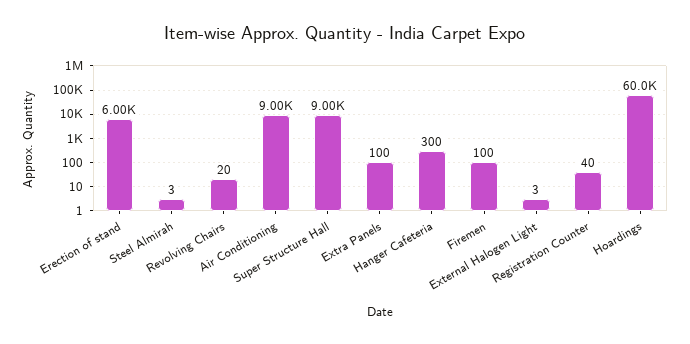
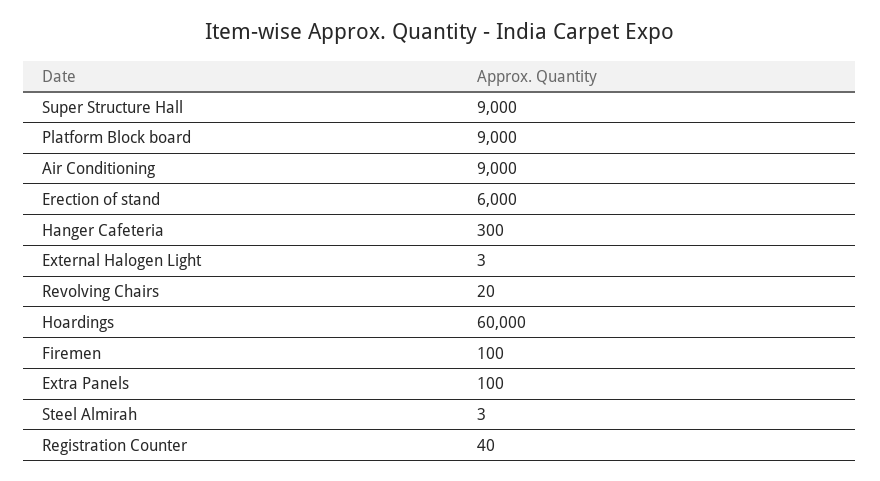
  {
    "Erection of stand": 6000,
    "Steel Almirah": 3,
    "Revolving Chairs": 20,
    "Air Conditioning": 9000,
    "Super Structure Hall": 9000,
    "Extra Panels": 100,
    "Hanger Cafeteria": 300,
    "Firemen": 100,
    "External Halogen Light": 3,
    "Registration Counter": 40,
-   "Hoardings": 60000
+   "Hoardings": 60000,
+   "Platform Block board": 9000
  }

